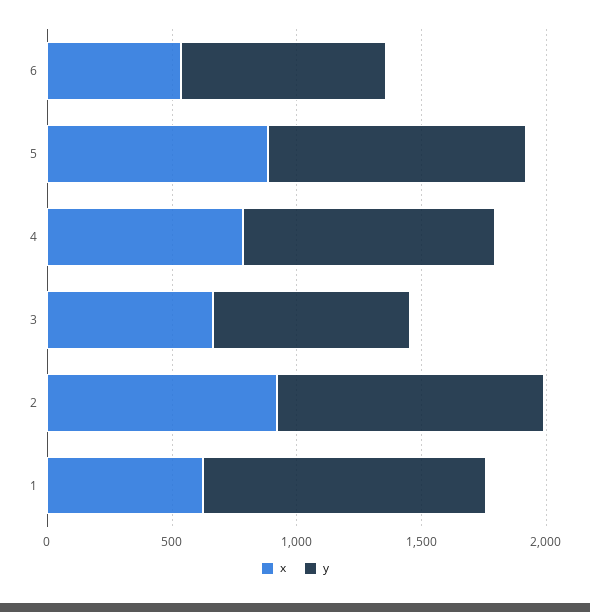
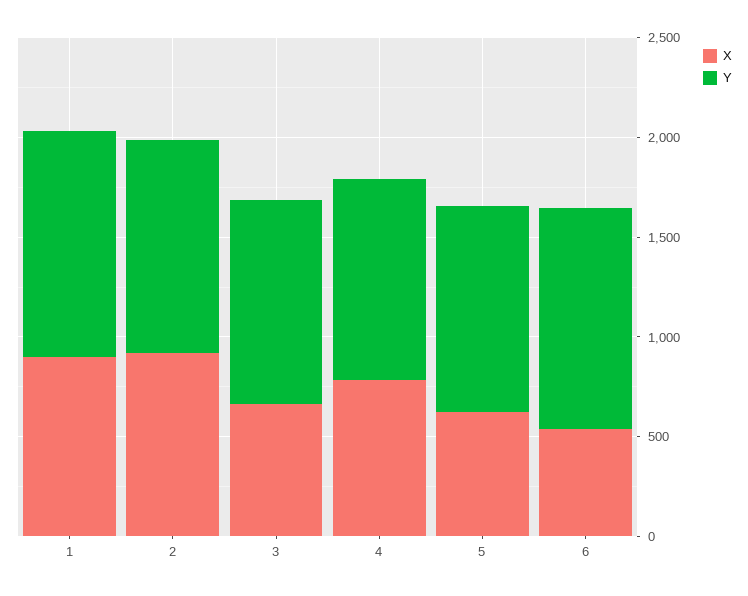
  {
    "x": {
      "6": 500,
-     "5": 900,
+     "5": 600,
      "4": 800,
      "3": 700,
      "2": 900,
-     "1": 600
+     "1": 900
    },
    "y": {
-     "6": 800,
+     "6": 1100,
      "5": 1000,
      "4": 1000,
-     "3": 800,
+     "3": 1000,
      "2": 1100,
      "1": 1100
    }
  }

